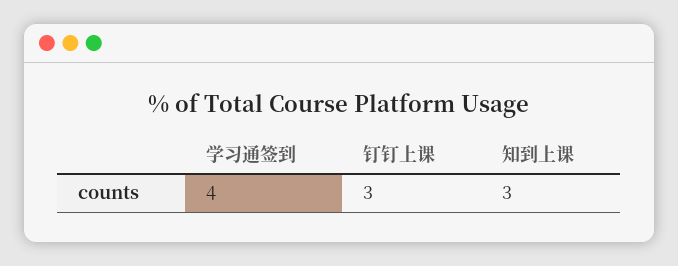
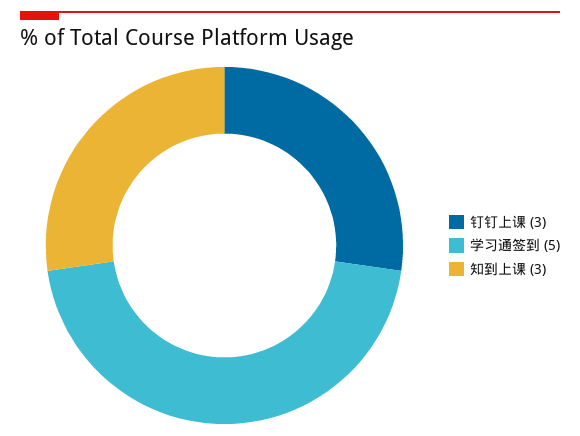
  {
-   "学习通签到": 4,
+   "学习通签到": 5,
    "钉钉上课": 3,
    "知到上课": 3
  }

